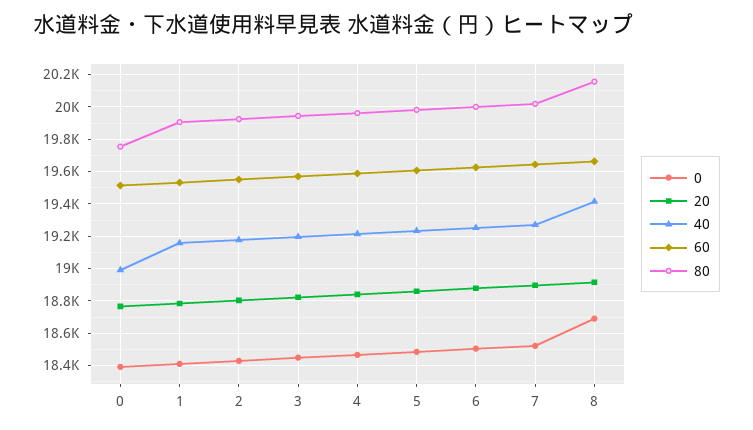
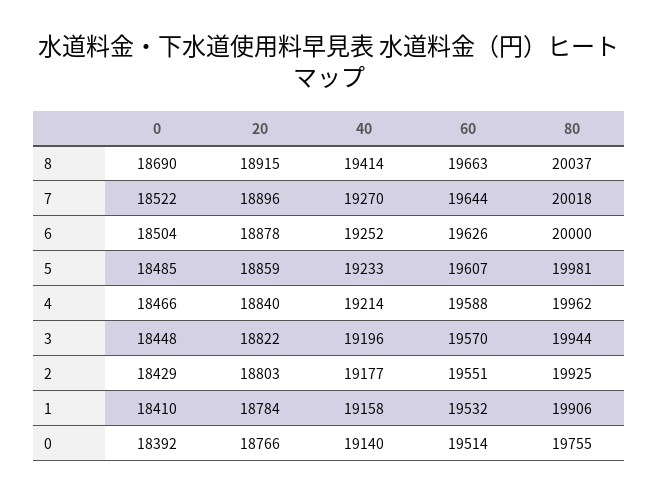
  {
    "0": {
      "0": 18392,
      "1": 18410,
      "2": 18429,
      "3": 18448,
      "4": 18466,
      "5": 18485,
      "6": 18504,
      "7": 18522,
      "8": 18690
    },
    "20": {
      "0": 18766,
      "1": 18784,
      "2": 18803,
      "3": 18822,
      "4": 18840,
      "5": 18859,
      "6": 18878,
      "7": 18896,
      "8": 18915
    },
    "40": {
-     "0": 19000,
+     "0": 19140,
      "1": 19158,
      "2": 19177,
      "3": 19196,
      "4": 19214,
      "5": 19233,
      "6": 19252,
      "7": 19270,
      "8": 19414
    },
    "60": {
      "0": 19514,
      "1": 19532,
      "2": 19551,
      "3": 19570,
      "4": 19588,
      "5": 19607,
      "6": 19626,
      "7": 19644,
      "8": 19663
    },
    "80": {
      "0": 19755,
      "1": 19906,
      "2": 19925,
      "3": 19944,
      "4": 19962,
      "5": 19981,
      "6": 20000,
      "7": 20018,
-     "8": 20150
+     "8": 20037
    }
  }

